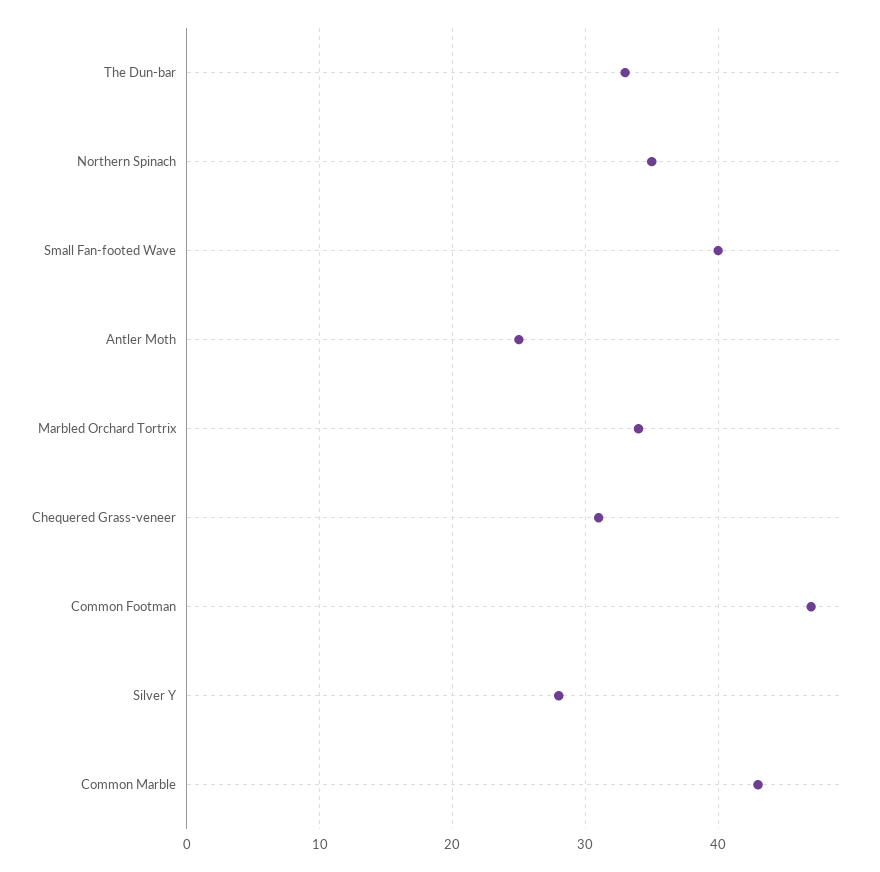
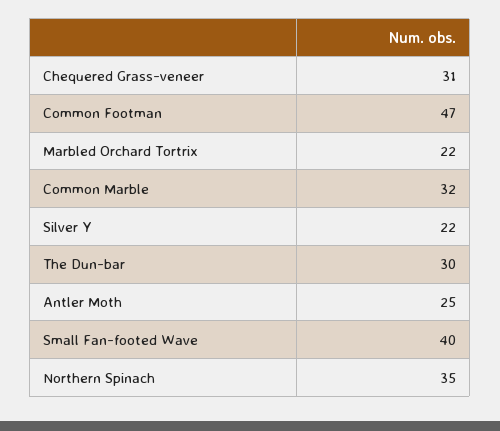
  {
-   "The Dun-bar": 33,
+   "The Dun-bar": 30,
    "Northern Spinach": 35,
    "Small Fan-footed Wave": 40,
    "Antler Moth": 25,
-   "Marbled Orchard Tortrix": 34,
+   "Marbled Orchard Tortrix": 22,
    "Chequered Grass-veneer": 31,
    "Common Footman": 47,
-   "Silver Y": 28,
+   "Silver Y": 22,
-   "Common Marble": 43
+   "Common Marble": 32
  }

